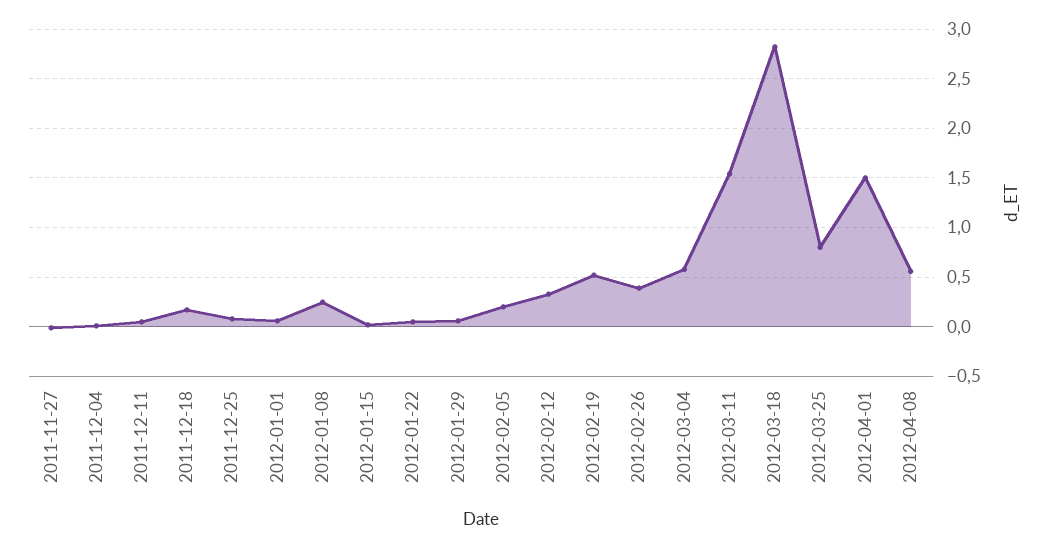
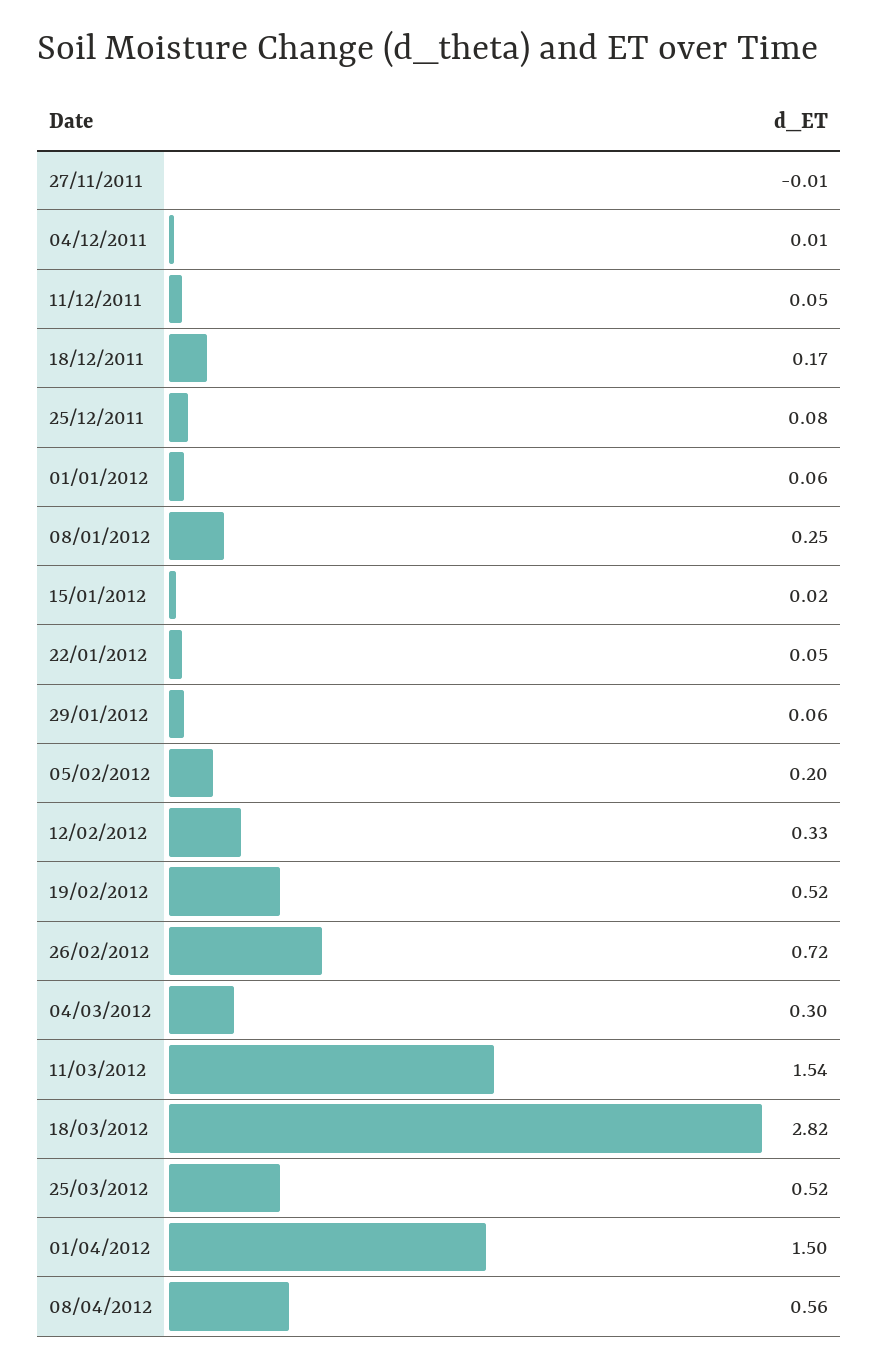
  {
    "2011-11-27": -0.01,
    "2011-12-04": 0.01,
    "2011-12-11": 0.05,
    "2011-12-18": 0.17,
    "2011-12-25": 0.08,
    "2012-01-01": 0.06,
    "2012-01-08": 0.25,
    "2012-01-15": 0.02,
    "2012-01-22": 0.05,
    "2012-01-29": 0.06,
    "2012-02-05": 0.2,
    "2012-02-12": 0.33,
    "2012-02-19": 0.52,
-   "2012-02-26": 0.4,
+   "2012-02-26": 0.72,
-   "2012-03-04": 0.6,
+   "2012-03-04": 0.3,
    "2012-03-11": 1.54,
    "2012-03-18": 2.82,
-   "2012-03-25": 0.8,
+   "2012-03-25": 0.52,
    "2012-04-01": 1.5,
    "2012-04-08": 0.56
  }

